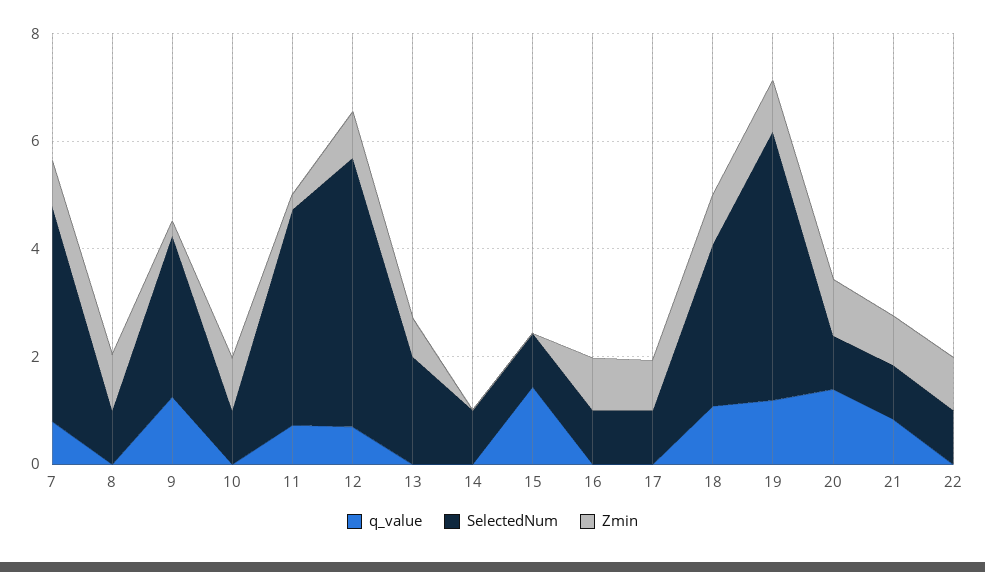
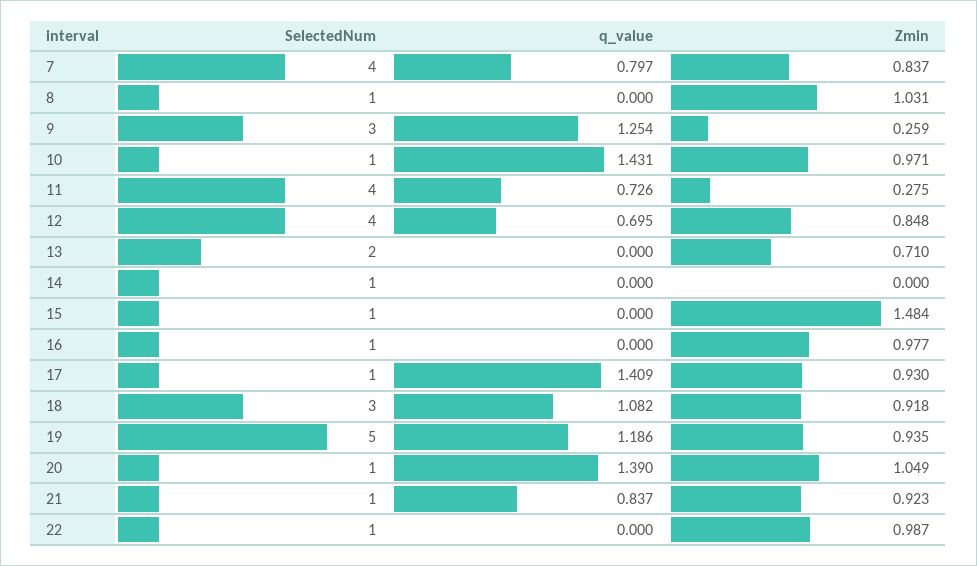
  {
    "q_value": {
      "7": 0.797,
      "8": 0,
      "9": 1.254,
-     "10": 0,
+     "10": 1.431,
      "11": 0.726,
      "12": 0.695,
      "13": 0,
      "14": 0,
-     "15": 1.5,
+     "15": 0,
      "16": 0,
-     "17": 0,
+     "17": 1.409,
      "18": 1.082,
      "19": 1.186,
      "20": 1.39,
      "21": 0.837,
      "22": 0
    },
    "SelectedNum": {
      "7": 4,
      "8": 1,
      "9": 3,
      "10": 1,
      "11": 4,
-     "12": 5,
+     "12": 4,
      "13": 2,
      "14": 1,
      "15": 1,
      "16": 1,
      "17": 1,
      "18": 3,
      "19": 5,
      "20": 1,
      "21": 1,
      "22": 1
    },
    "Zmin": {
      "7": 0.837,
      "8": 1.031,
      "9": 0.259,
      "10": 0.971,
      "11": 0.275,
      "12": 0.848,
      "13": 0.71,
      "14": 0,
-     "15": 0,
+     "15": 1.484,
      "16": 0.977,
      "17": 0.93,
      "18": 0.918,
      "19": 0.935,
      "20": 1.049,
      "21": 0.923,
      "22": 0.987
    }
  }

